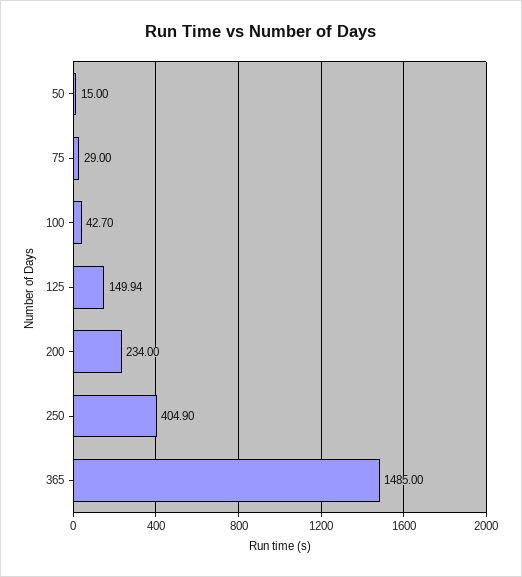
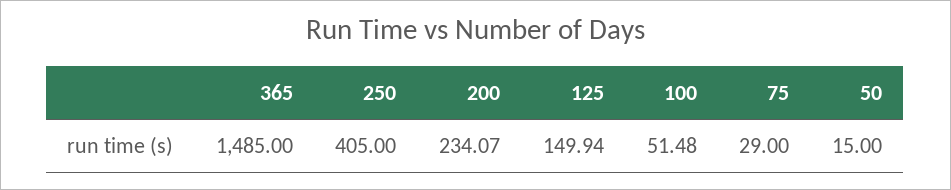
  {
    "50": 15,
    "75": 29,
-   "100": 42.7,
+   "100": 51.48,
    "125": 149.94,
-   "200": 234,
+   "200": 234.07,
-   "250": 404.9,
+   "250": 405,
    "365": 1485
  }

